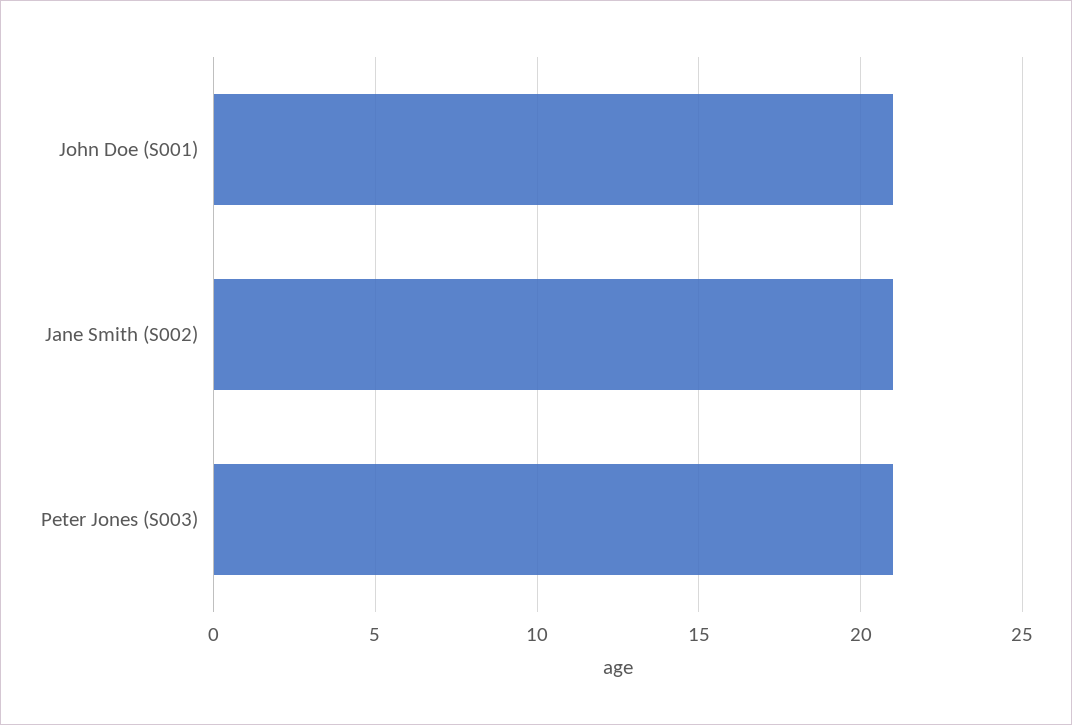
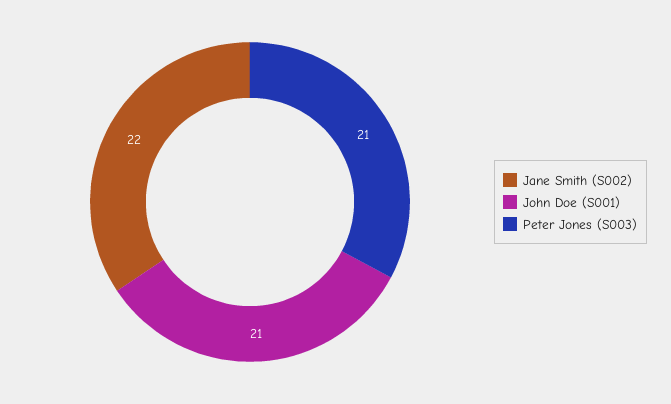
  {
    "John Doe (S001)": 21,
-   "Jane Smith (S002)": 21,
+   "Jane Smith (S002)": 22,
    "Peter Jones (S003)": 21
  }

